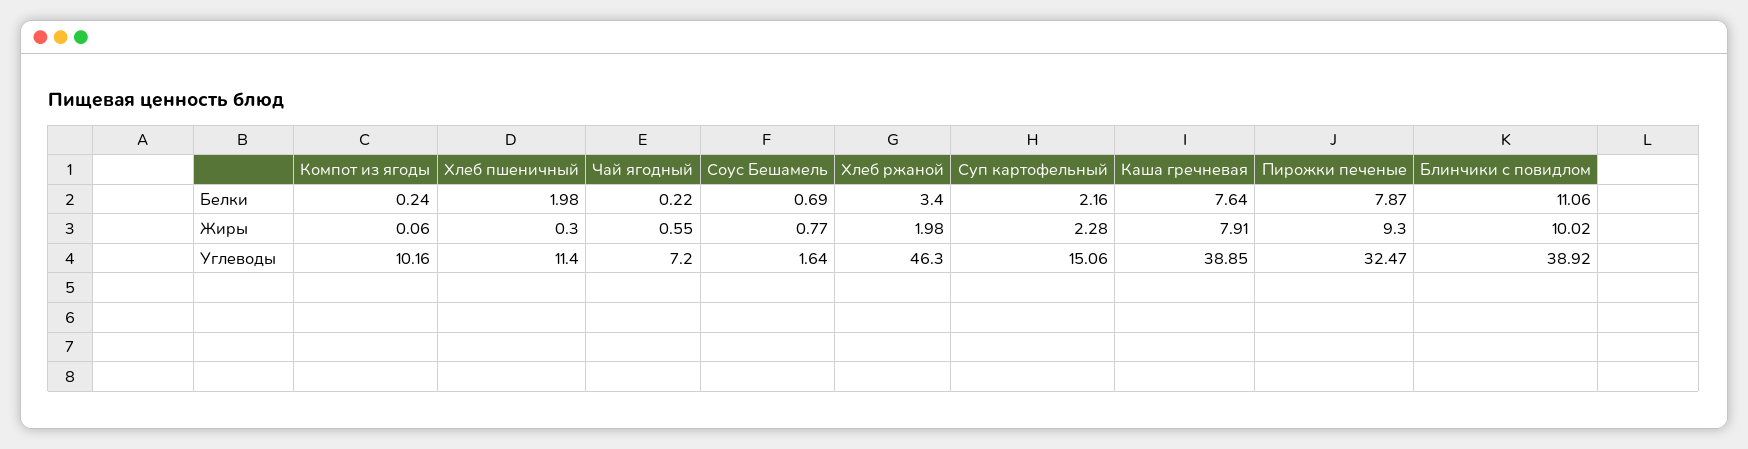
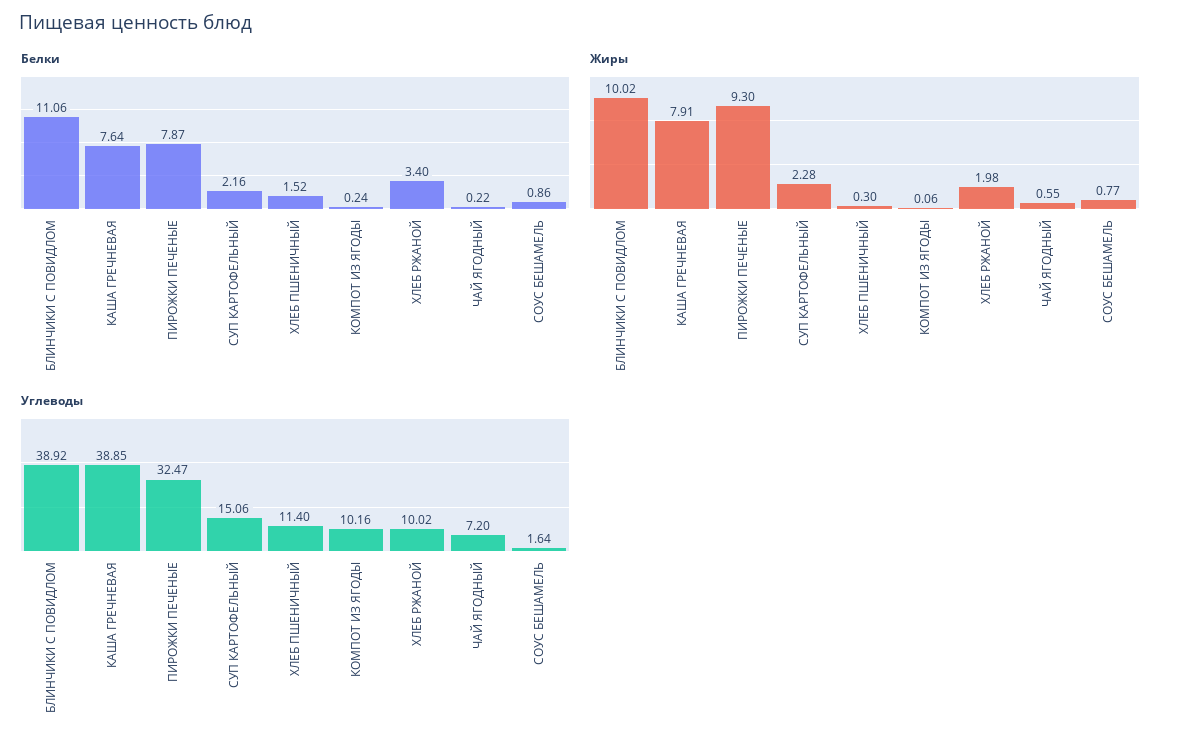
  {
    "Белки": {
      "Компот из ягоды": 0.24,
-     "Хлеб пшеничный": 1.98,
+     "Хлеб пшеничный": 1.52,
      "Чай ягодный": 0.22,
-     "Соус Бешамель": 0.69,
+     "Соус Бешамель": 0.86,
      "Хлеб ржаной": 3.4,
      "Суп картофельный": 2.16,
      "Каша гречневая": 7.64,
      "Пирожки печеные": 7.87,
      "Блинчики с повидлом": 11.06
    },
    "Жиры": {
      "Компот из ягоды": 0.06,
      "Хлеб пшеничный": 0.3,
      "Чай ягодный": 0.55,
      "Соус Бешамель": 0.77,
      "Хлеб ржаной": 1.98,
      "Суп картофельный": 2.28,
      "Каша гречневая": 7.91,
      "Пирожки печеные": 9.3,
      "Блинчики с повидлом": 10.02
    },
    "Углеводы": {
      "Компот из ягоды": 10.16,
      "Хлеб пшеничный": 11.4,
      "Чай ягодный": 7.2,
      "Соус Бешамель": 1.64,
-     "Хлеб ржаной": 46.3,
+     "Хлеб ржаной": 10.02,
      "Суп картофельный": 15.06,
      "Каша гречневая": 38.85,
      "Пирожки печеные": 32.47,
      "Блинчики с повидлом": 38.92
    }
  }

